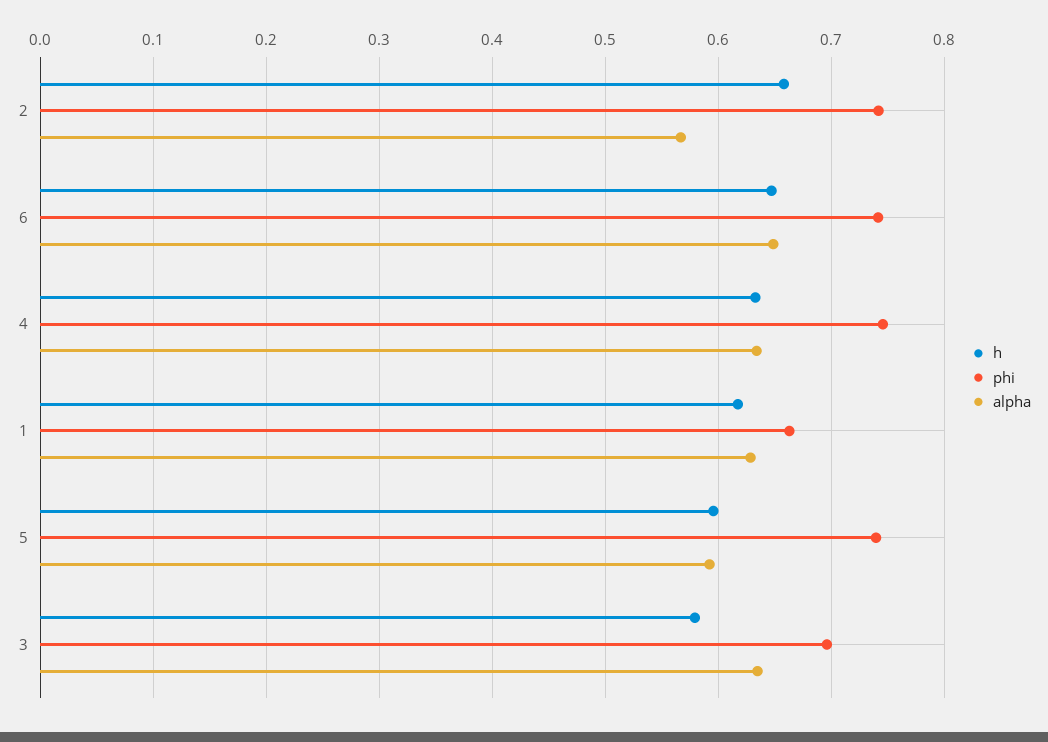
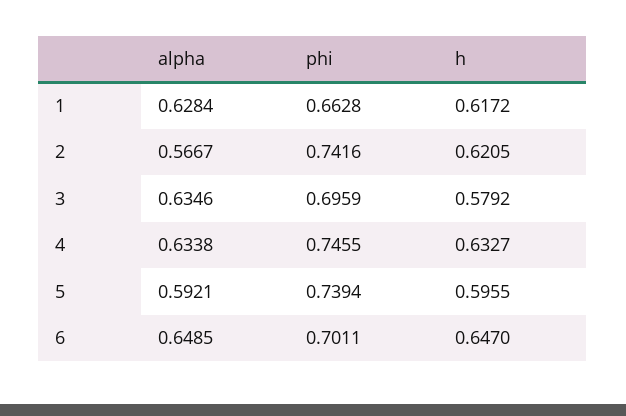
  {
    "h": {
-     "2": 0.66,
+     "2": 0.6205,
      "6": 0.647,
      "4": 0.6327,
      "1": 0.6172,
      "5": 0.5955,
      "3": 0.5792
    },
    "phi": {
      "2": 0.7416,
-     "6": 0.74,
+     "6": 0.7011,
      "4": 0.7455,
      "1": 0.6628,
      "5": 0.7394,
      "3": 0.6959
    },
    "alpha": {
      "2": 0.5667,
      "6": 0.6485,
      "4": 0.6338,
      "1": 0.6284,
      "5": 0.5921,
      "3": 0.6346
    }
  }

